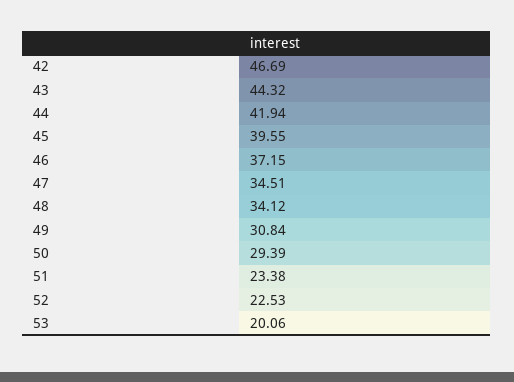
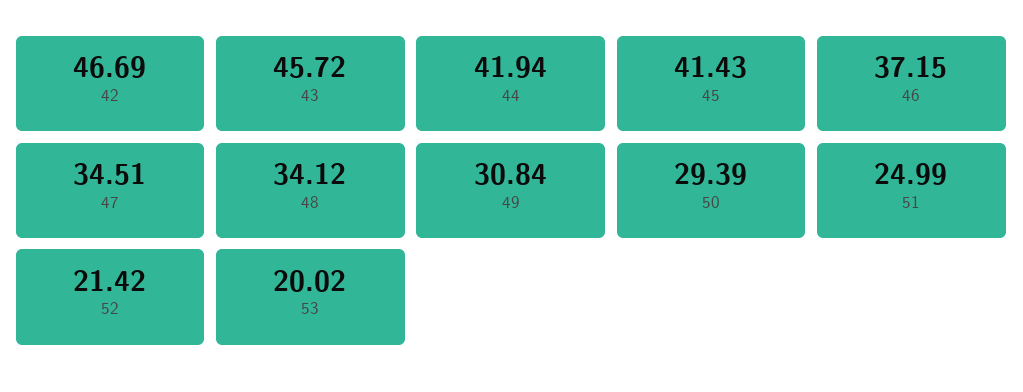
  {
    "42": 46.69,
-   "43": 44.32,
+   "43": 45.72,
    "44": 41.94,
-   "45": 39.55,
+   "45": 41.43,
    "46": 37.15,
    "47": 34.51,
    "48": 34.12,
    "49": 30.84,
    "50": 29.39,
-   "51": 23.38,
+   "51": 24.99,
-   "52": 22.53,
+   "52": 21.42,
-   "53": 20.06
+   "53": 20.02
  }

